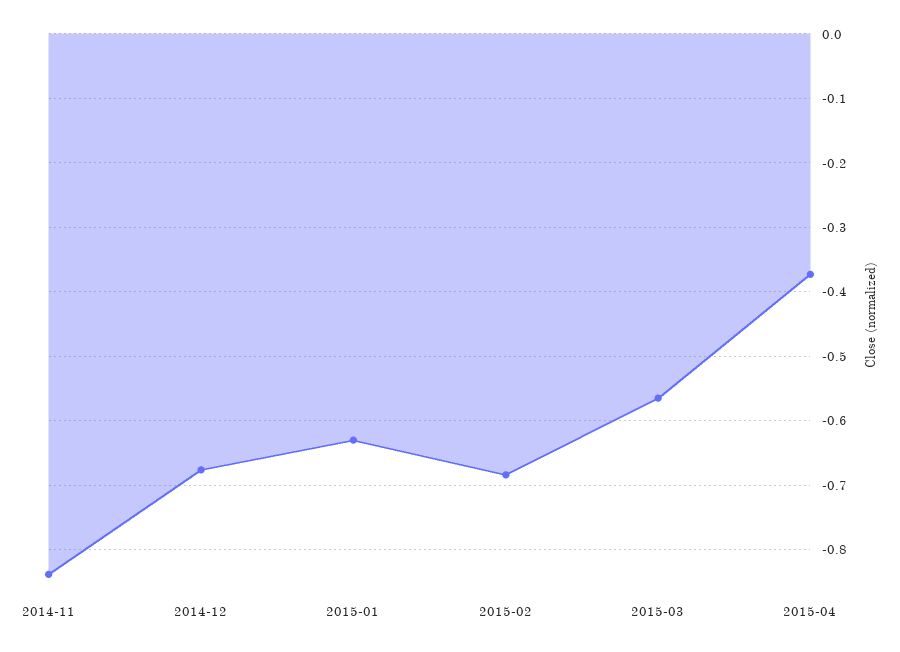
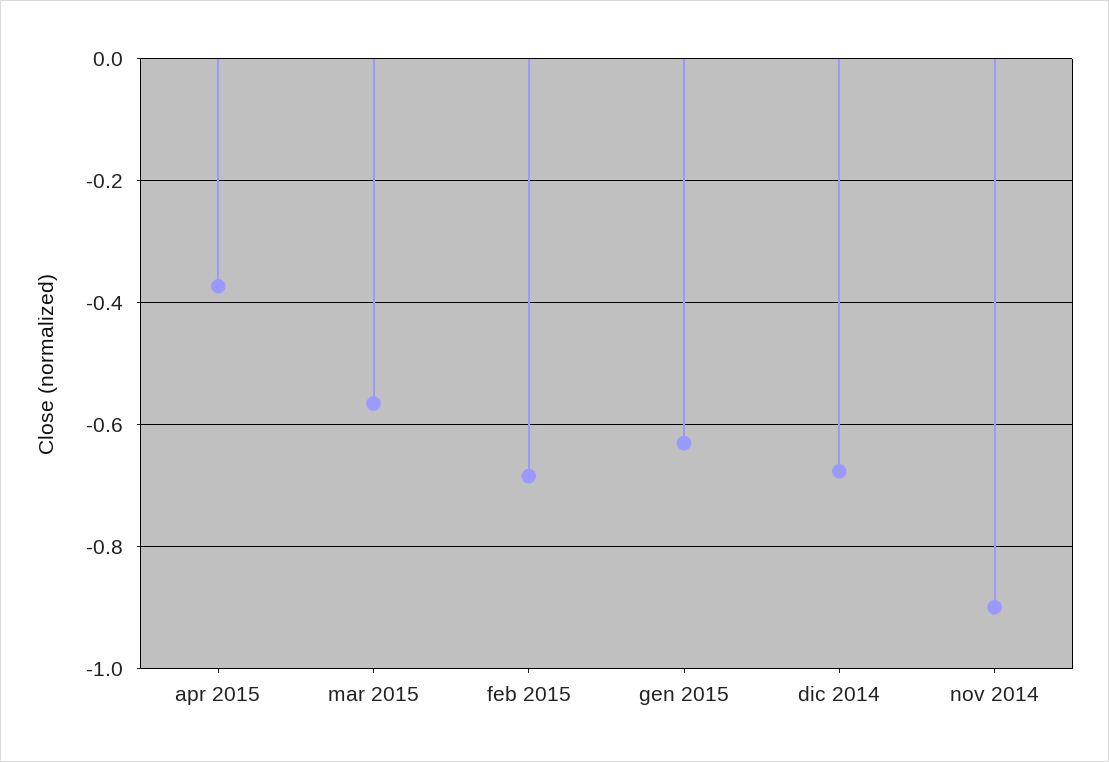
  {
-   "2014-11": -0.84,
+   "2014-11": -0.9,
    "2014-12": -0.68,
    "2015-01": -0.63,
    "2015-02": -0.68,
    "2015-03": -0.57,
    "2015-04": -0.37
  }

